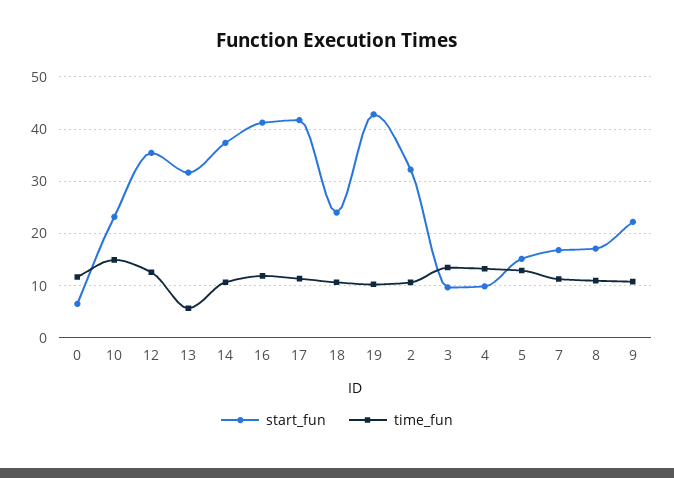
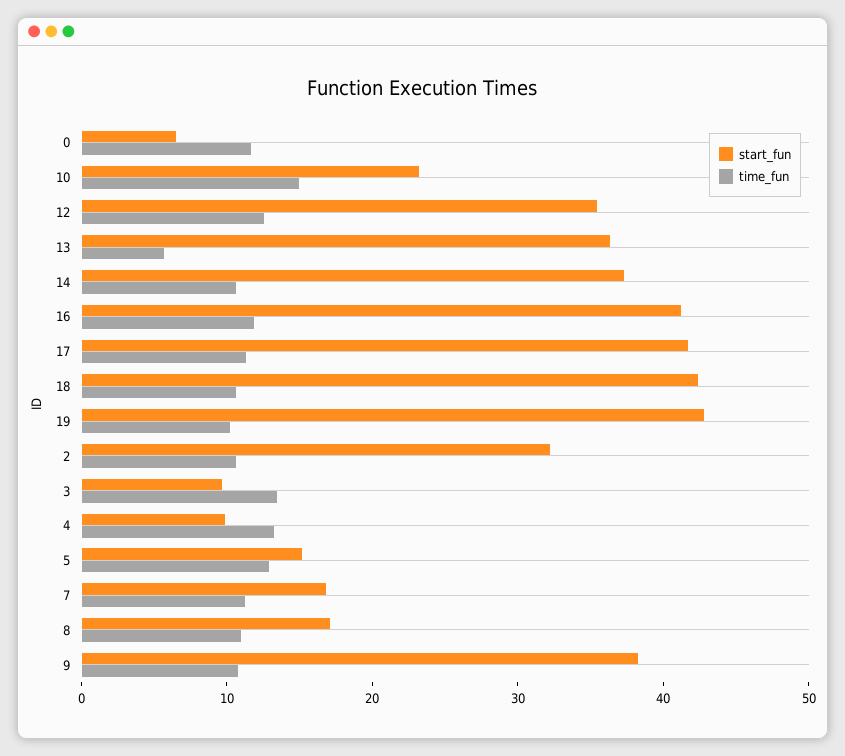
  {
    "start_fun": {
      "0": 6,
      "10": 24,
      "12": 36,
-     "13": 32,
+     "13": 36,
      "14": 38,
      "16": 42,
      "17": 42,
-     "18": 24,
+     "18": 42,
      "19": 42,
      "2": 32,
      "3": 10,
      "4": 10,
      "5": 16,
      "7": 16,
      "8": 18,
-     "9": 22
+     "9": 38
    },
    "time_fun": {
      "0": 12,
      "10": 14,
      "12": 12,
      "13": 6,
      "14": 10,
      "16": 12,
      "17": 12,
      "18": 10,
      "19": 10,
      "2": 10,
      "3": 14,
      "4": 14,
      "5": 12,
      "7": 12,
      "8": 10,
      "9": 10
    }
  }

